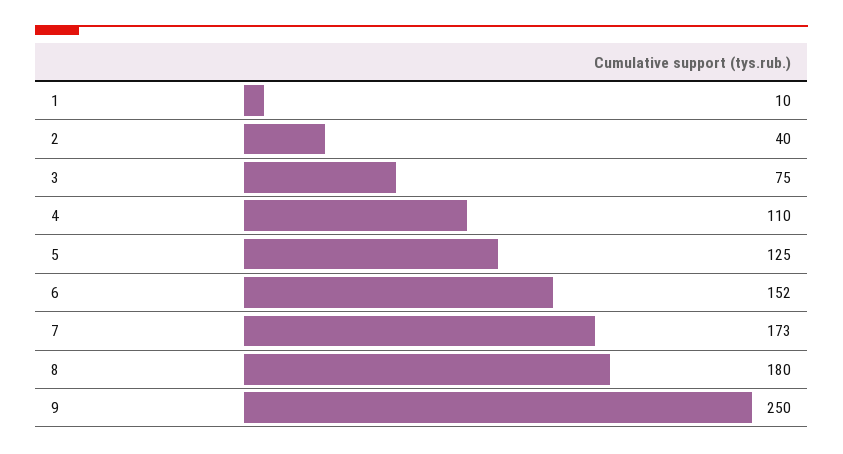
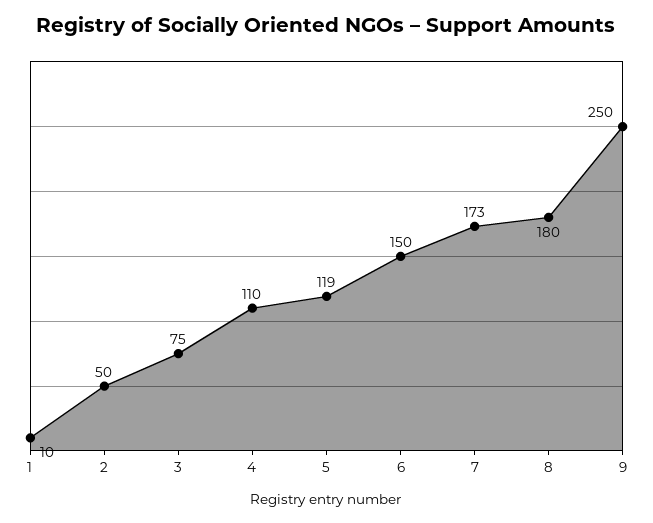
  {
    "1": 10,
-   "2": 40,
+   "2": 50,
    "3": 75,
    "4": 110,
-   "5": 125,
+   "5": 119,
-   "6": 152,
+   "6": 150,
    "7": 173,
    "8": 180,
    "9": 250
  }

